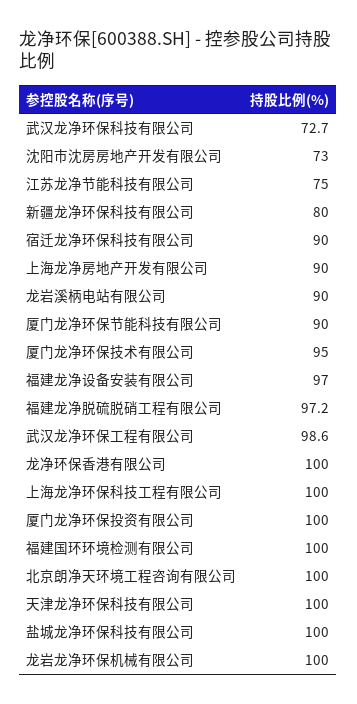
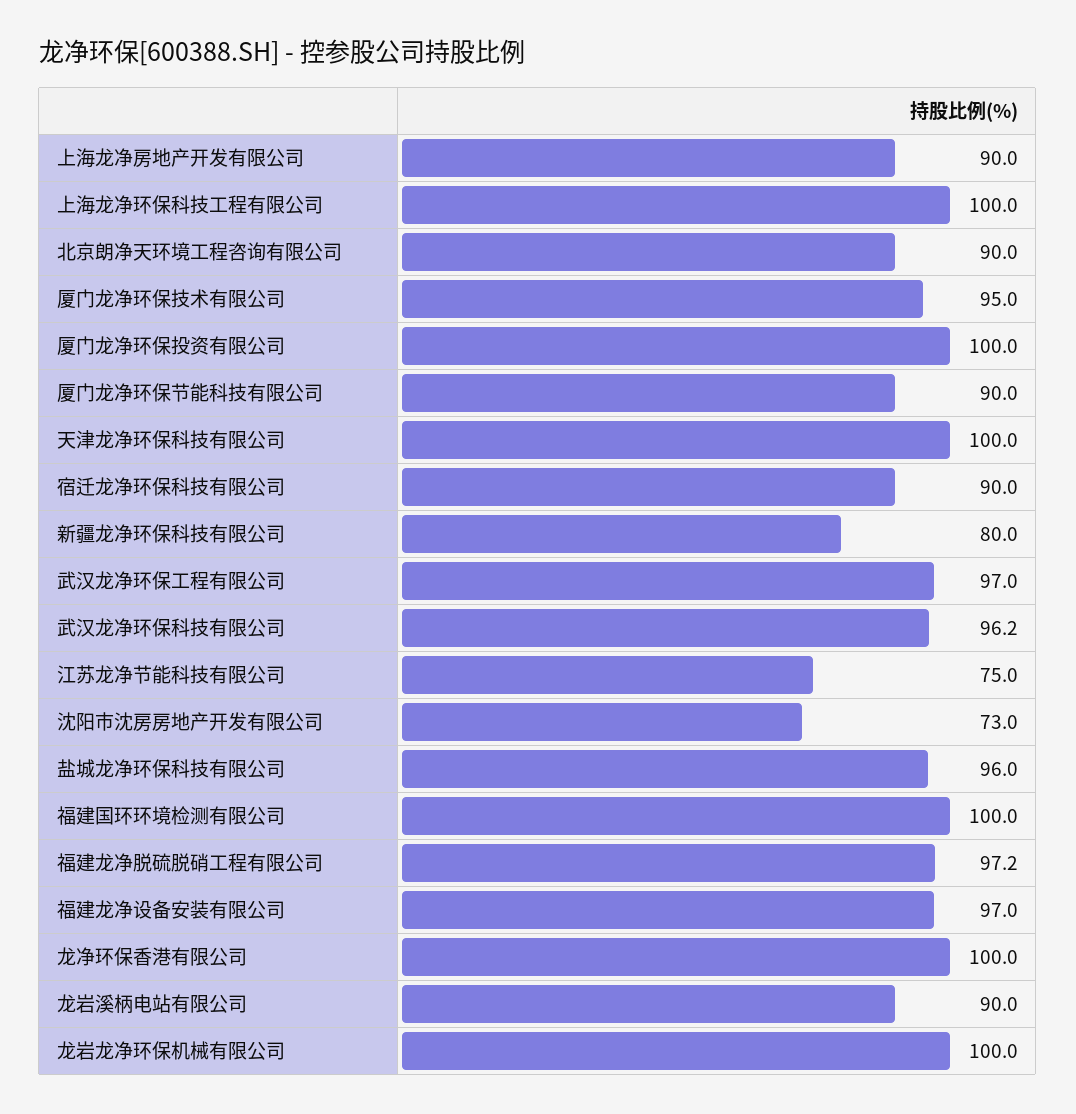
  {
-   "武汉龙净环保科技有限公司": 72.7,
+   "武汉龙净环保科技有限公司": 96.2,
    "沈阳市沈房房地产开发有限公司": 73,
    "江苏龙净节能科技有限公司": 75,
    "新疆龙净环保科技有限公司": 80,
    "宿迁龙净环保科技有限公司": 90,
    "上海龙净房地产开发有限公司": 90,
    "龙岩溪柄电站有限公司": 90,
    "厦门龙净环保节能科技有限公司": 90,
    "厦门龙净环保技术有限公司": 95,
    "福建龙净设备安装有限公司": 97,
    "福建龙净脱硫脱硝工程有限公司": 97.2,
-   "武汉龙净环保工程有限公司": 98.6,
+   "武汉龙净环保工程有限公司": 97,
    "龙净环保香港有限公司": 100,
    "上海龙净环保科技工程有限公司": 100,
    "厦门龙净环保投资有限公司": 100,
    "福建国环环境检测有限公司": 100,
-   "北京朗净天环境工程咨询有限公司": 100,
+   "北京朗净天环境工程咨询有限公司": 90,
    "天津龙净环保科技有限公司": 100,
-   "盐城龙净环保科技有限公司": 100,
+   "盐城龙净环保科技有限公司": 96,
    "龙岩龙净环保机械有限公司": 100
  }

